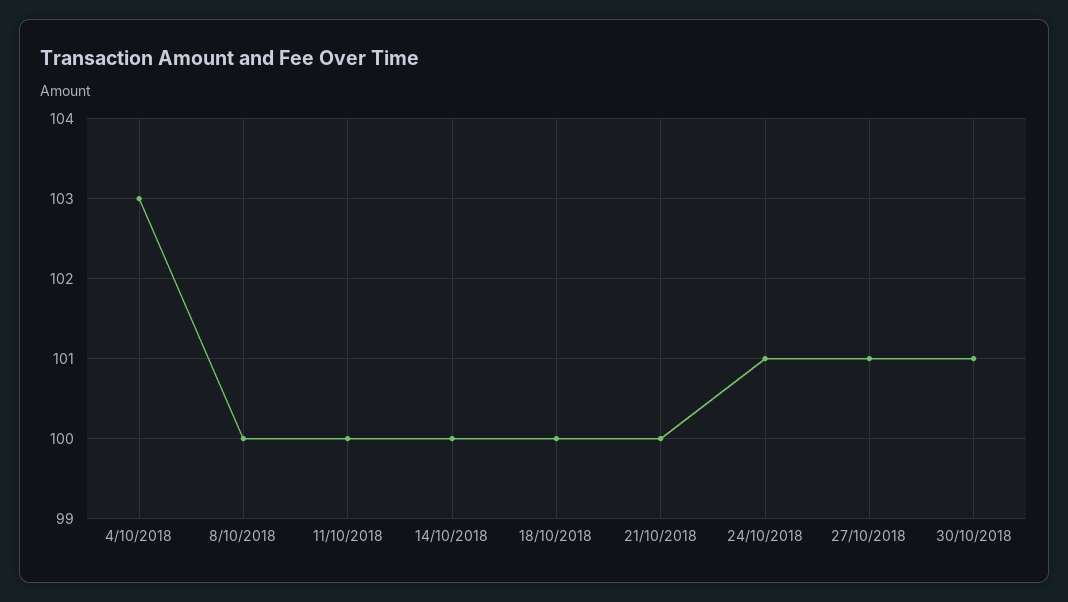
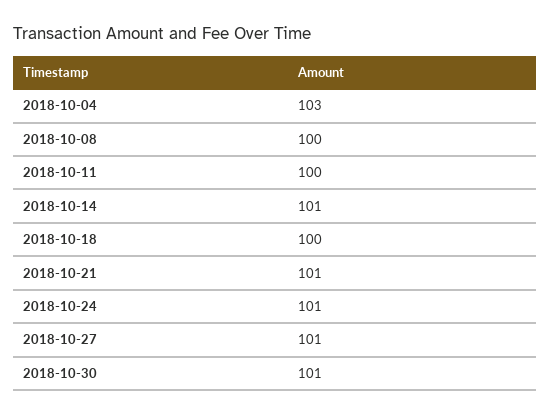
  {
    "4/10/2018": 103,
    "8/10/2018": 100,
    "11/10/2018": 100,
-   "14/10/2018": 100,
+   "14/10/2018": 101,
    "18/10/2018": 100,
-   "21/10/2018": 100,
+   "21/10/2018": 101,
    "24/10/2018": 101,
    "27/10/2018": 101,
    "30/10/2018": 101
  }

